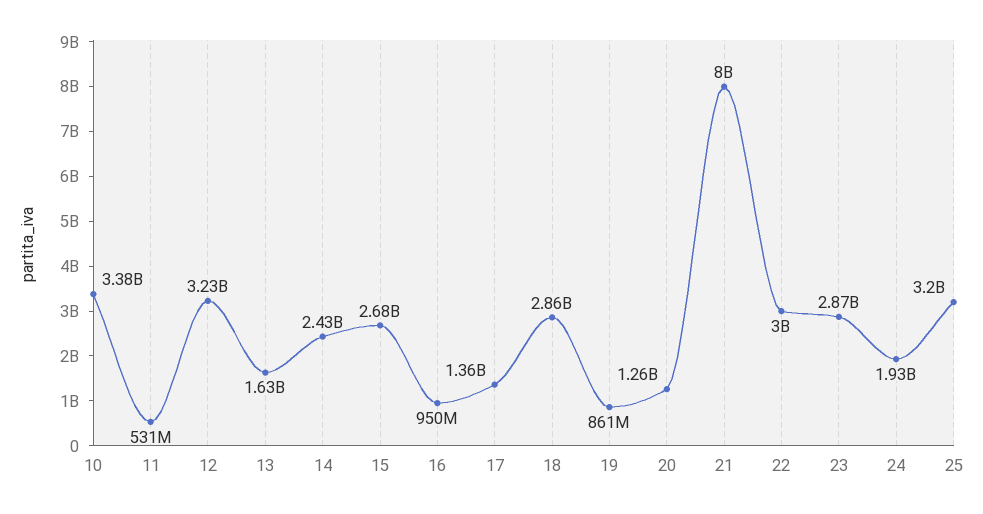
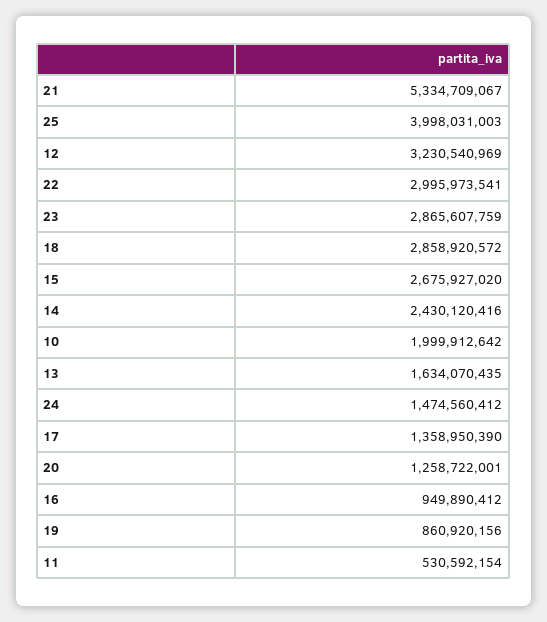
  {
-   "10": 3380000000,
+   "10": 1999912642,
    "11": 530592154,
    "12": 3230540969,
    "13": 1634070435,
    "14": 2430120416,
    "15": 2675927020,
    "16": 949890412,
    "17": 1358950390,
    "18": 2858920572,
    "19": 860920156,
    "20": 1258722001,
-   "21": 8000000000,
+   "21": 5334709067,
    "22": 2995973541,
    "23": 2865607759,
-   "24": 1930000000,
+   "24": 1474560412,
-   "25": 3200000000
+   "25": 3998031003
  }

